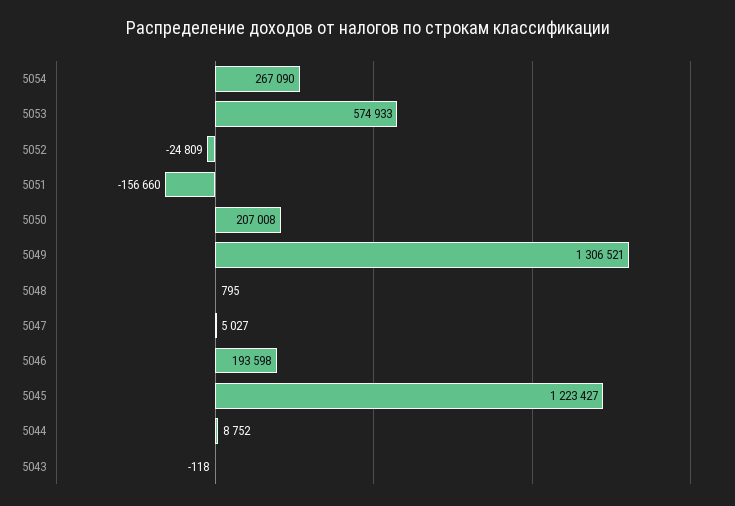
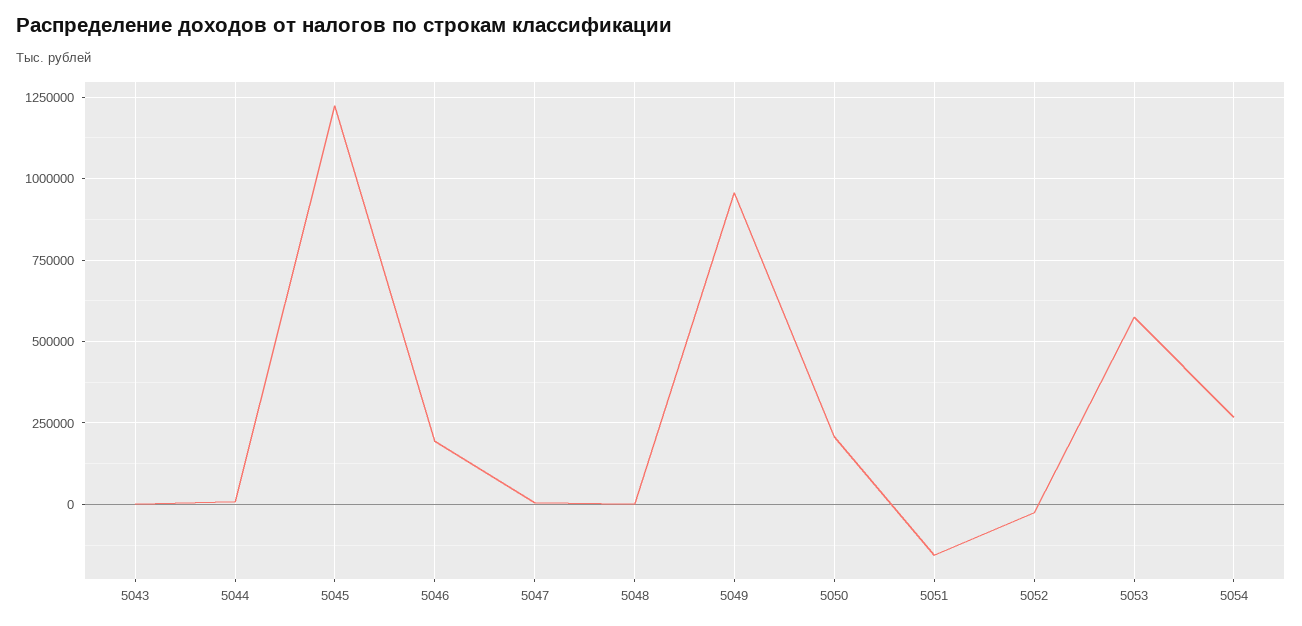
  {
    "5054": 267090,
    "5053": 574933,
    "5052": -24809,
    "5051": -156660,
    "5050": 207008,
-   "5049": 1306521,
+   "5049": 950000,
    "5048": 795,
    "5047": 5027,
    "5046": 193598,
    "5045": 1223427,
    "5044": 8752,
    "5043": -118
  }

